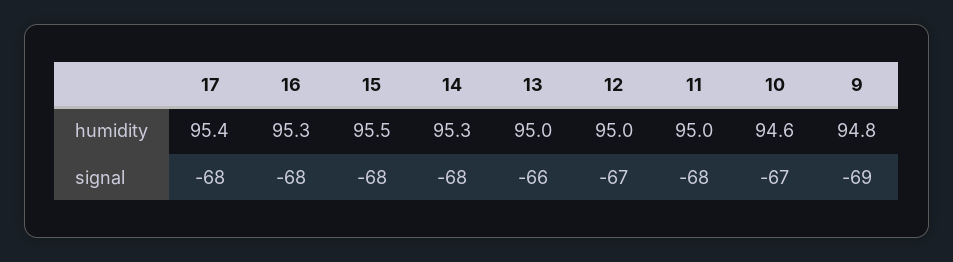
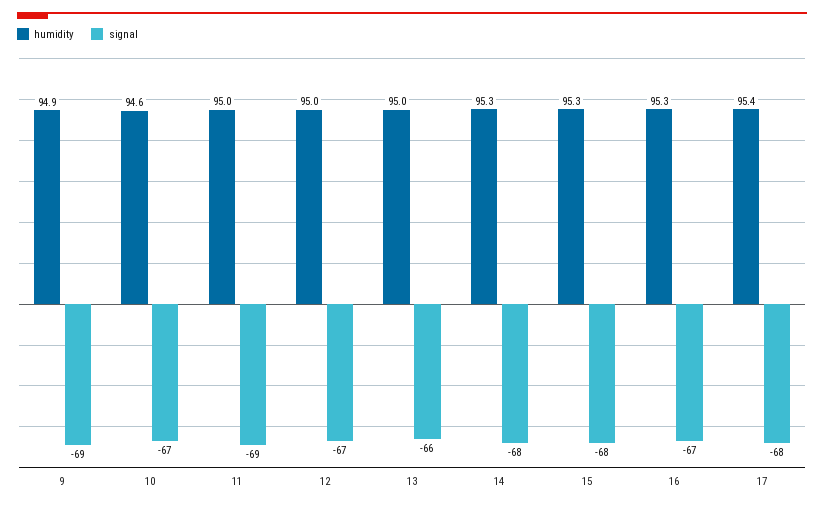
  {
    "humidity": {
      "17": 95.4,
      "16": 95.3,
-     "15": 95.5,
+     "15": 95.3,
      "14": 95.3,
      "13": 95,
      "12": 95,
      "11": 95,
      "10": 94.6,
-     "9": 94.8
+     "9": 94.9
    },
    "signal": {
      "17": -68,
-     "16": -68,
+     "16": -67,
      "15": -68,
      "14": -68,
      "13": -66,
      "12": -67,
-     "11": -68,
+     "11": -69,
      "10": -67,
      "9": -69
    }
  }

